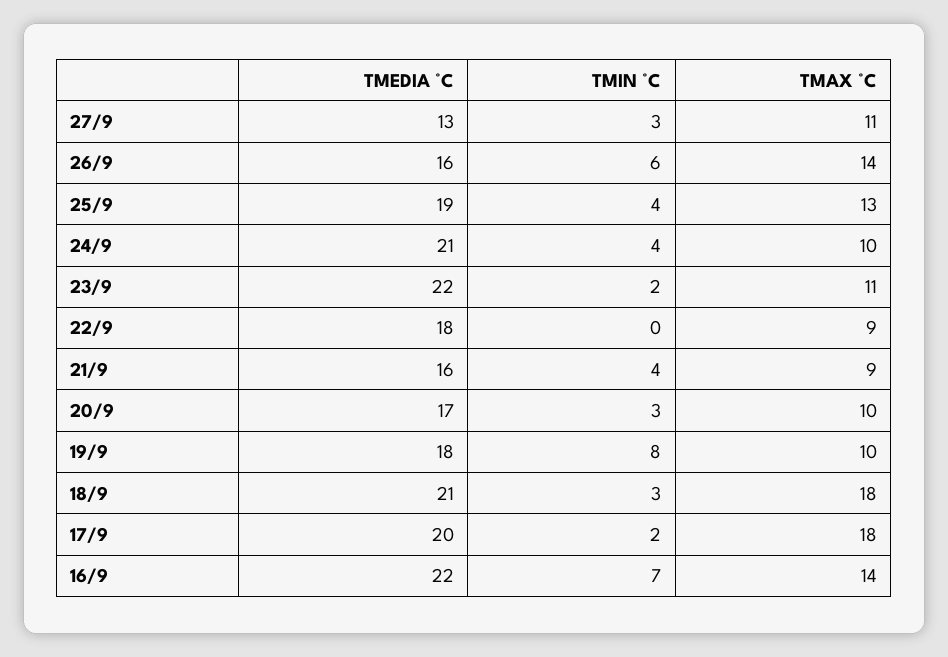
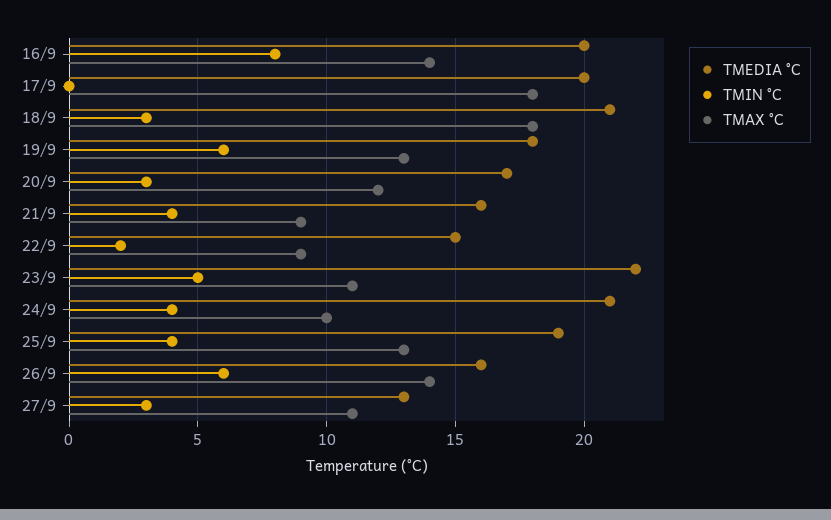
  {
    "TMEDIA °C": {
      "27/9": 13,
      "26/9": 16,
      "25/9": 19,
      "24/9": 21,
      "23/9": 22,
-     "22/9": 18,
+     "22/9": 15,
      "21/9": 16,
      "20/9": 17,
      "19/9": 18,
      "18/9": 21,
      "17/9": 20,
-     "16/9": 22
+     "16/9": 20
    },
    "TMIN °C": {
      "27/9": 3,
      "26/9": 6,
      "25/9": 4,
      "24/9": 4,
-     "23/9": 2,
+     "23/9": 5,
-     "22/9": 0,
+     "22/9": 2,
      "21/9": 4,
      "20/9": 3,
-     "19/9": 8,
+     "19/9": 6,
      "18/9": 3,
-     "17/9": 2,
+     "17/9": 0,
-     "16/9": 7
+     "16/9": 8
    },
    "TMAX °C": {
      "27/9": 11,
      "26/9": 14,
      "25/9": 13,
      "24/9": 10,
      "23/9": 11,
      "22/9": 9,
      "21/9": 9,
-     "20/9": 10,
+     "20/9": 12,
-     "19/9": 10,
+     "19/9": 13,
      "18/9": 18,
      "17/9": 18,
      "16/9": 14
    }
  }

